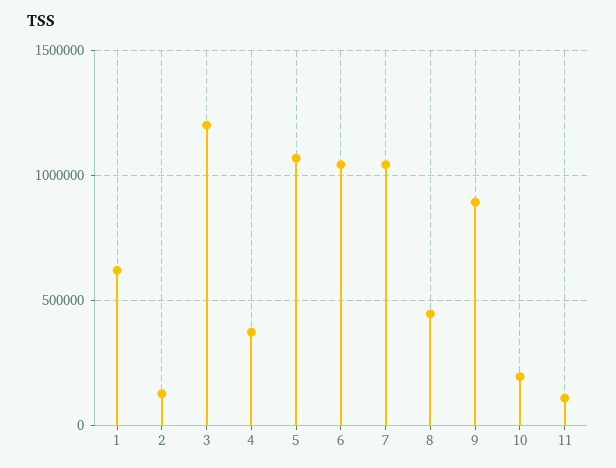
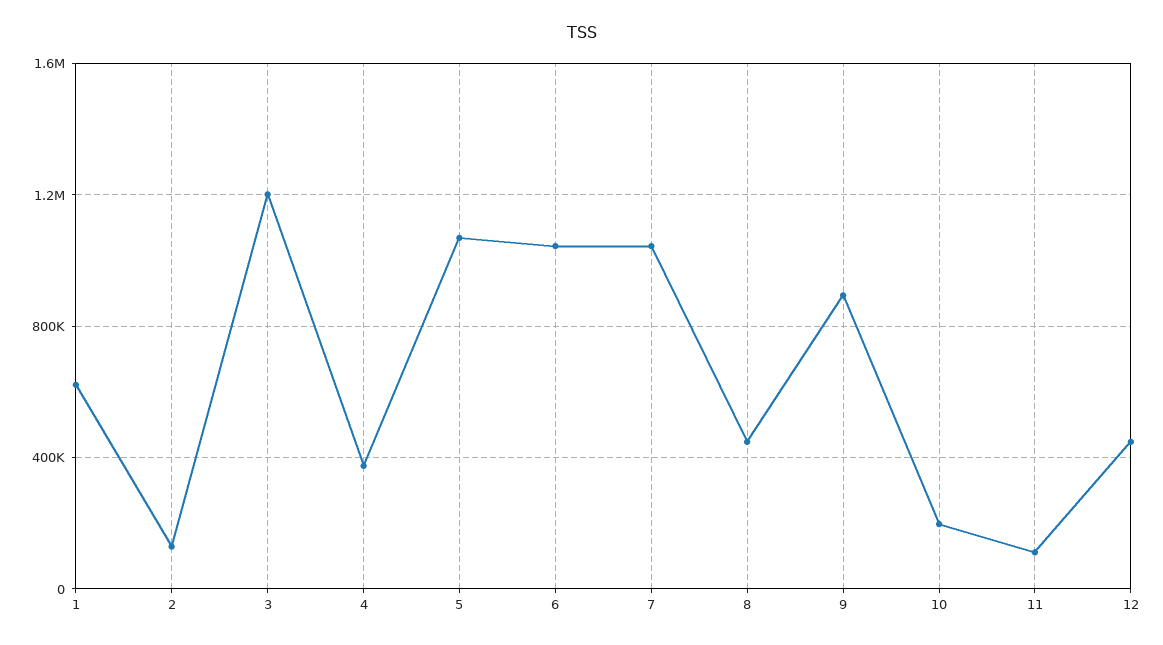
  {
    "1": 600000,
    "2": 150000,
    "3": 1200000,
    "4": 350000,
    "5": 1050000,
    "6": 1050000,
    "7": 1050000,
    "8": 450000,
    "9": 900000,
    "10": 200000,
-   "11": 100000
+   "11": 100000,
+   "12": 450000
  }

